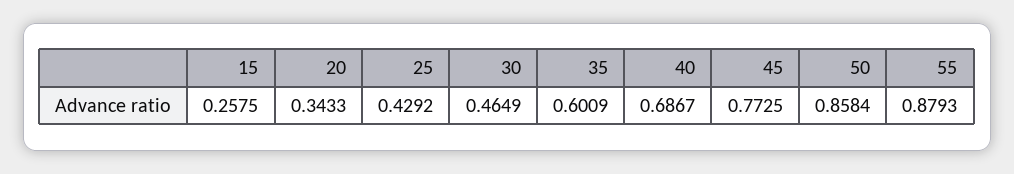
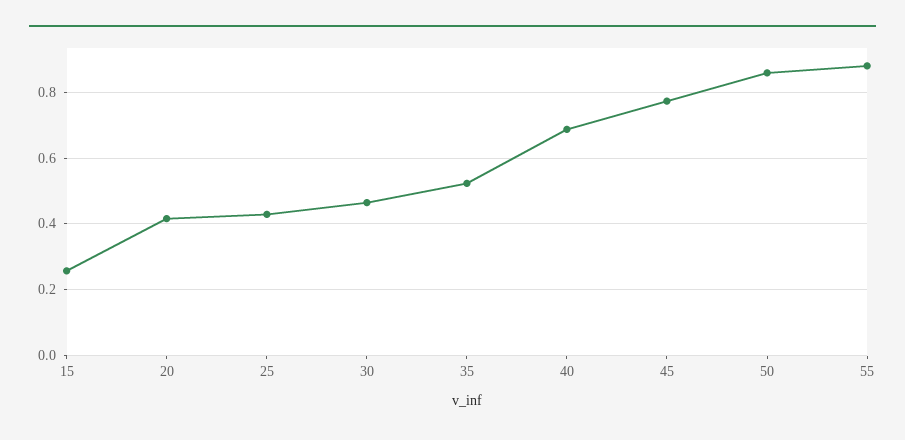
  {
    "15": 0.2575,
-   "20": 0.3433,
+   "20": 0.42,
    "25": 0.4292,
    "30": 0.4649,
-   "35": 0.6009,
+   "35": 0.52,
    "40": 0.6867,
    "45": 0.7725,
    "50": 0.8584,
    "55": 0.8793
  }

